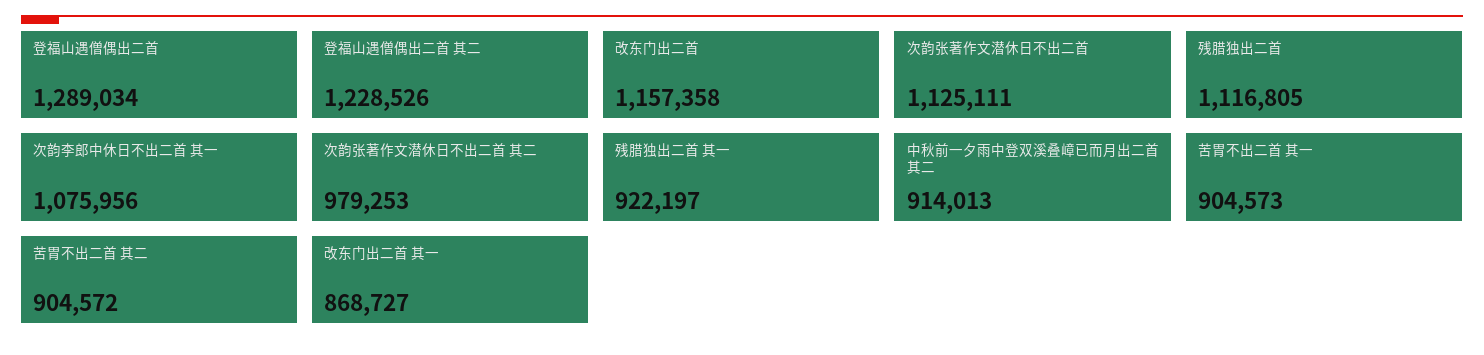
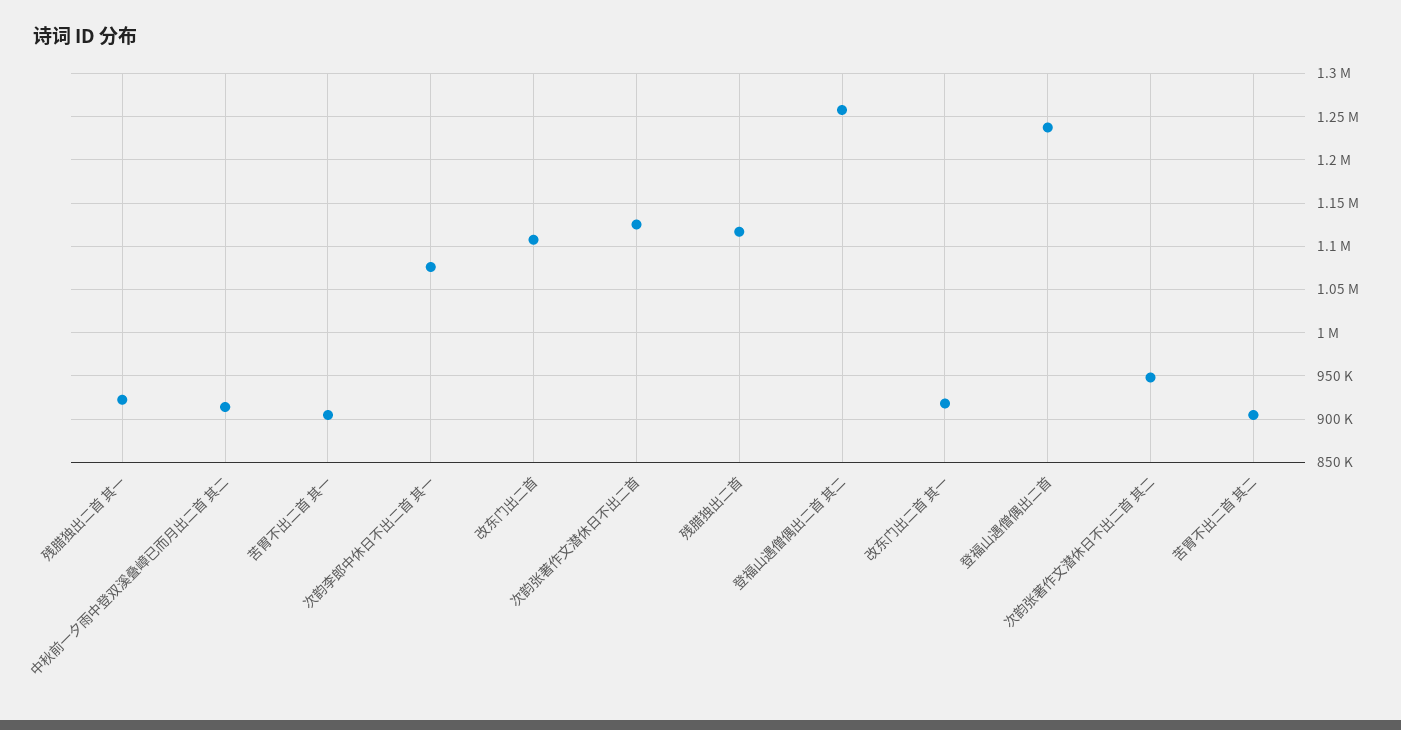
  {
-   "登福山遇僧偶出二首": 1289034,
+   "登福山遇僧偶出二首": 1240000,
-   "登福山遇僧偶出二首 其二": 1228526,
+   "登福山遇僧偶出二首 其二": 1260000,
-   "改东门出二首": 1157358,
+   "改东门出二首": 1110000,
    "次韵张著作文潜休日不出二首": 1125111,
    "残腊独出二首": 1116805,
    "次韵李郎中休日不出二首 其一": 1075956,
-   "次韵张著作文潜休日不出二首 其二": 979253,
+   "次韵张著作文潜休日不出二首 其二": 950000,
    "残腊独出二首 其一": 922197,
    "中秋前一夕雨中登双溪叠嶂已而月出二首 其二": 914013,
    "苦胃不出二首 其一": 904573,
    "苦胃不出二首 其二": 904572,
-   "改东门出二首 其一": 868727
+   "改东门出二首 其一": 920000
  }

